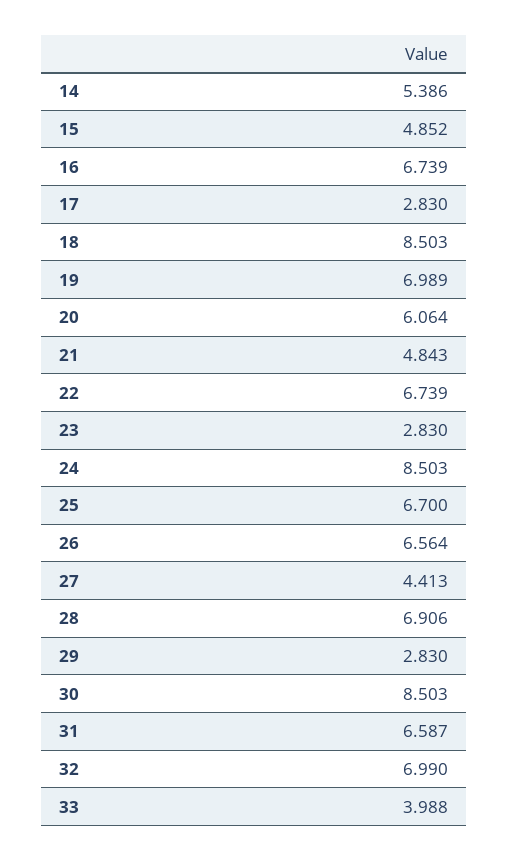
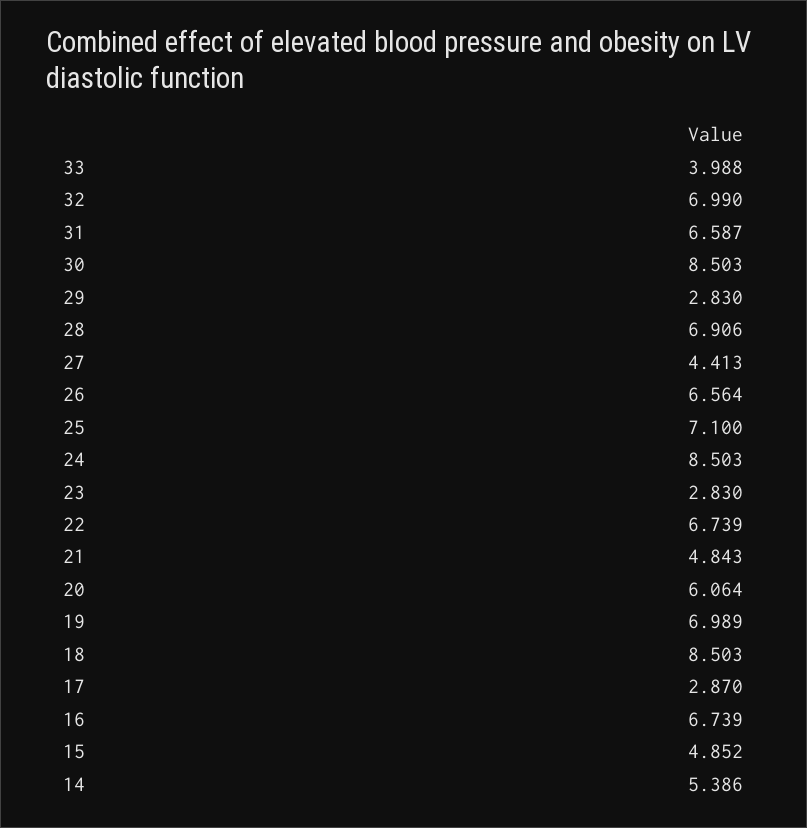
  {
    "14": 5.386,
    "15": 4.852,
    "16": 6.739,
-   "17": 2.83,
+   "17": 2.87,
    "18": 8.503,
    "19": 6.989,
    "20": 6.064,
    "21": 4.843,
    "22": 6.739,
    "23": 2.83,
    "24": 8.503,
-   "25": 6.7,
+   "25": 7.1,
    "26": 6.564,
    "27": 4.413,
    "28": 6.906,
    "29": 2.83,
    "30": 8.503,
    "31": 6.587,
    "32": 6.99,
    "33": 3.988
  }

